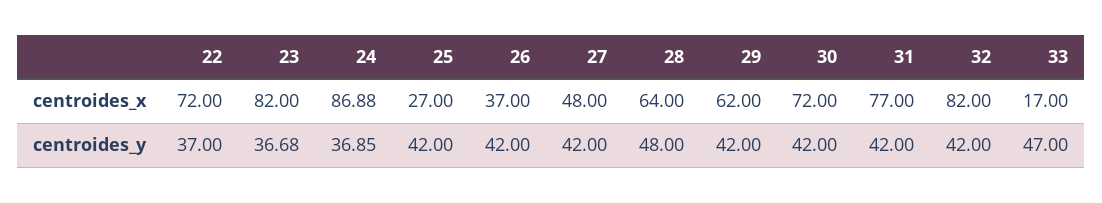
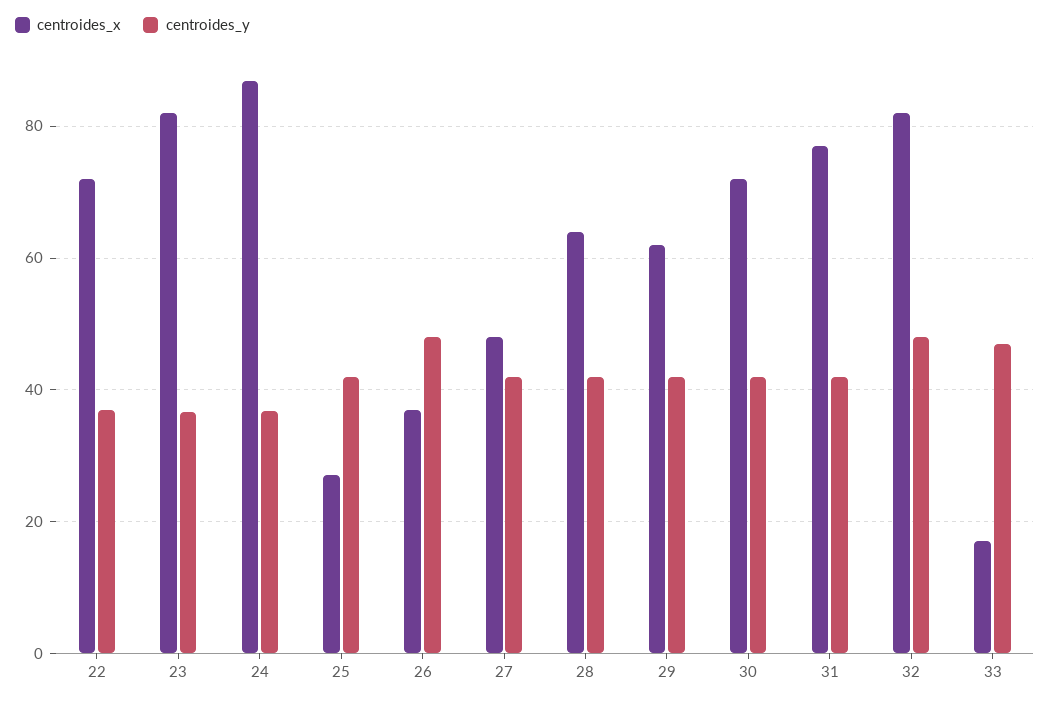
  {
    "centroides_x": {
      "22": 72,
      "23": 82,
      "24": 86.88,
      "25": 27,
      "26": 37,
      "27": 48,
      "28": 64,
      "29": 62,
      "30": 72,
      "31": 77,
      "32": 82,
      "33": 17
    },
    "centroides_y": {
      "22": 37,
      "23": 36.68,
      "24": 36.85,
      "25": 42,
-     "26": 42,
+     "26": 48,
      "27": 42,
-     "28": 48,
+     "28": 42,
      "29": 42,
      "30": 42,
      "31": 42,
-     "32": 42,
+     "32": 48,
      "33": 47
    }
  }

